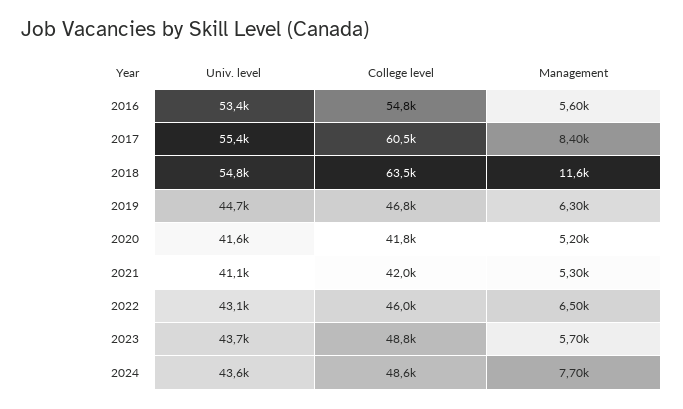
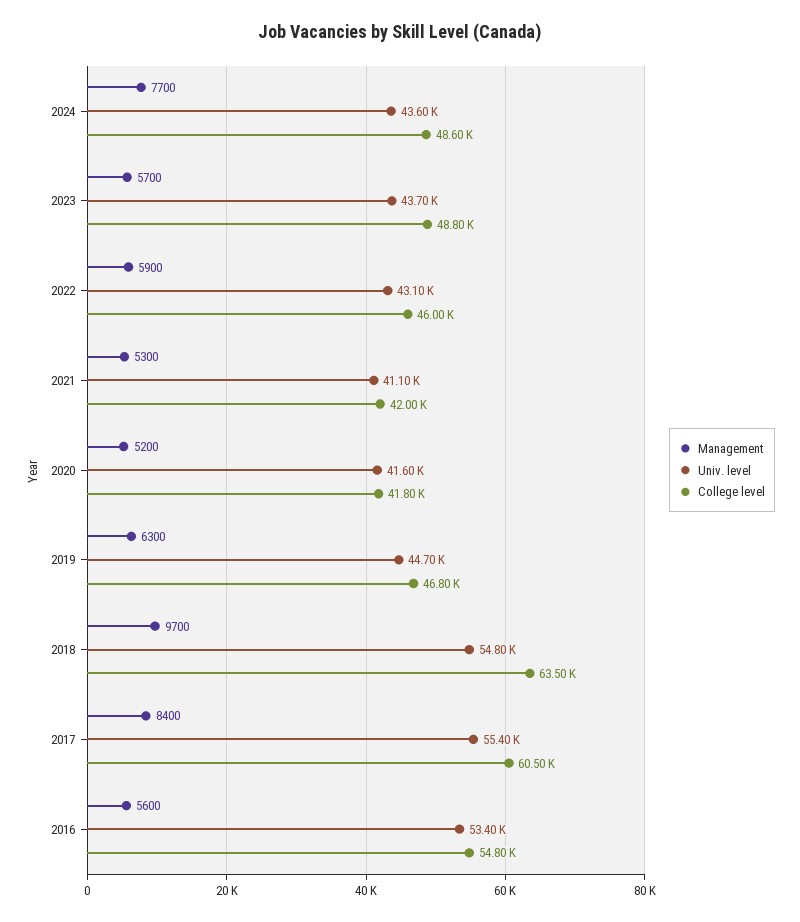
  {
    "Univ. level": {
      "2016": 53400,
      "2017": 55400,
      "2018": 54800,
      "2019": 44700,
      "2020": 41600,
      "2021": 41100,
      "2022": 43100,
      "2023": 43700,
      "2024": 43600
    },
    "College level": {
      "2016": 54800,
      "2017": 60500,
      "2018": 63500,
      "2019": 46800,
      "2020": 41800,
      "2021": 42000,
      "2022": 46000,
      "2023": 48800,
      "2024": 48600
    },
    "Management": {
      "2016": 5600,
      "2017": 8400,
-     "2018": 11600,
+     "2018": 9700,
      "2019": 6300,
      "2020": 5200,
      "2021": 5300,
-     "2022": 6500,
+     "2022": 5900,
      "2023": 5700,
      "2024": 7700
    }
  }

